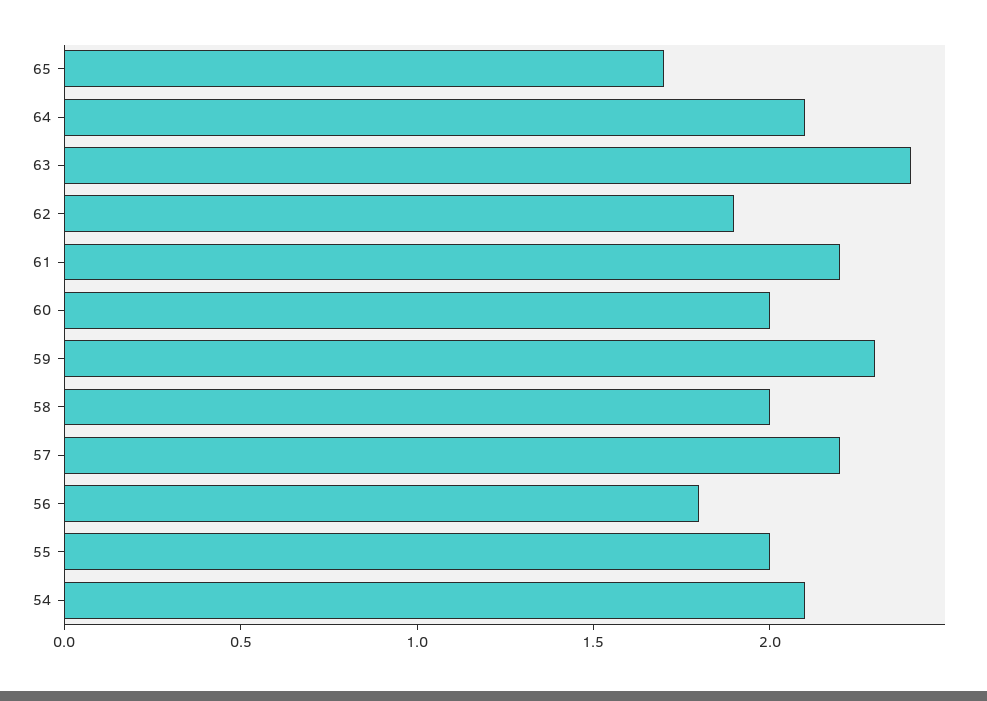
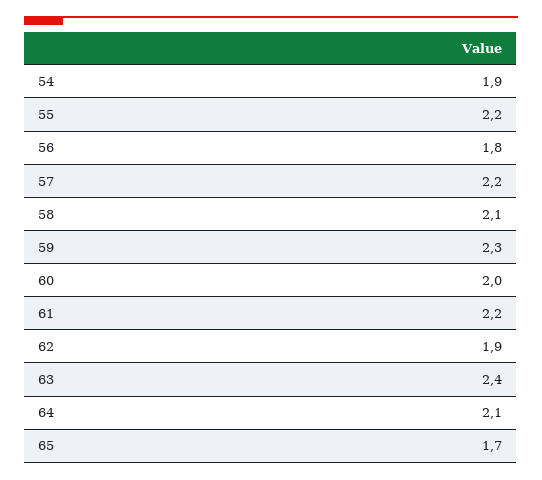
  {
    "65": 1.7,
    "64": 2.1,
    "63": 2.4,
    "62": 1.9,
    "61": 2.2,
    "60": 2,
    "59": 2.3,
-   "58": 2,
+   "58": 2.1,
    "57": 2.2,
    "56": 1.8,
-   "55": 2,
+   "55": 2.2,
-   "54": 2.1
+   "54": 1.9
  }

